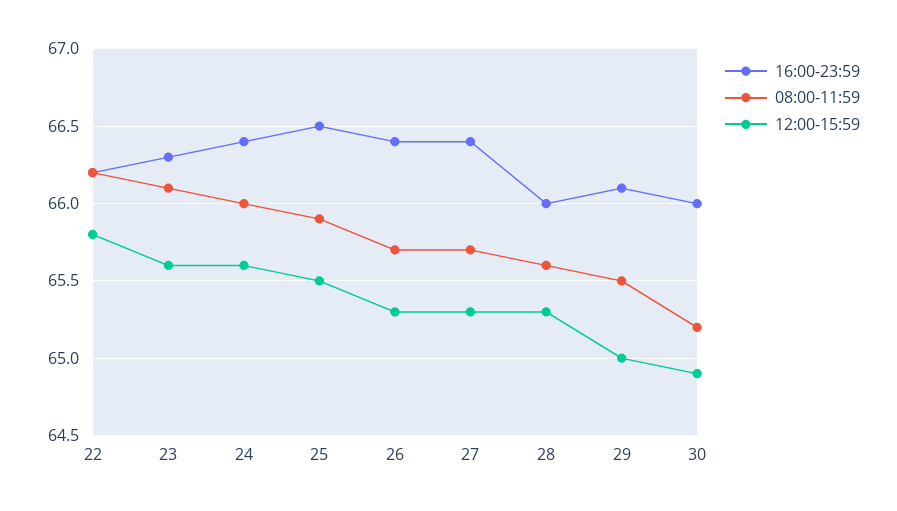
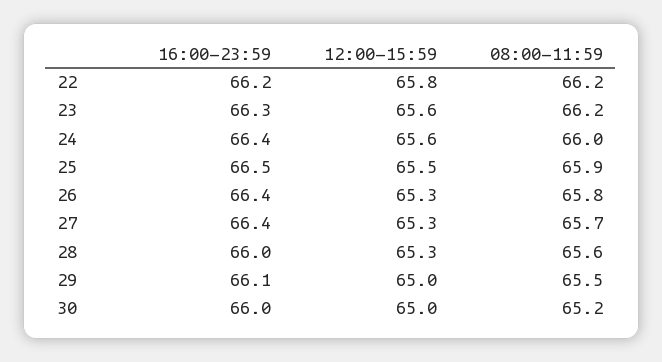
  {
    "16:00-23:59": {
      "22": 66.2,
      "23": 66.3,
      "24": 66.4,
      "25": 66.5,
      "26": 66.4,
      "27": 66.4,
      "28": 66,
      "29": 66.1,
      "30": 66
    },
    "08:00-11:59": {
      "22": 66.2,
-     "23": 66.1,
+     "23": 66.2,
      "24": 66,
      "25": 65.9,
-     "26": 65.7,
+     "26": 65.8,
      "27": 65.7,
      "28": 65.6,
      "29": 65.5,
      "30": 65.2
    },
    "12:00-15:59": {
      "22": 65.8,
      "23": 65.6,
      "24": 65.6,
      "25": 65.5,
      "26": 65.3,
      "27": 65.3,
      "28": 65.3,
      "29": 65,
-     "30": 64.9
+     "30": 65
    }
  }

